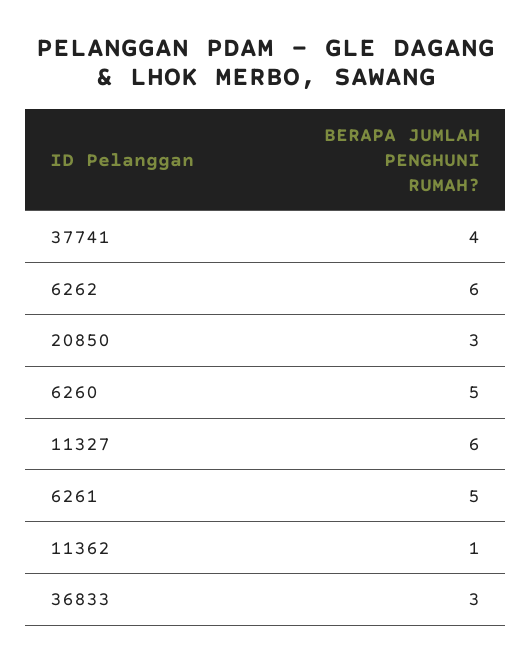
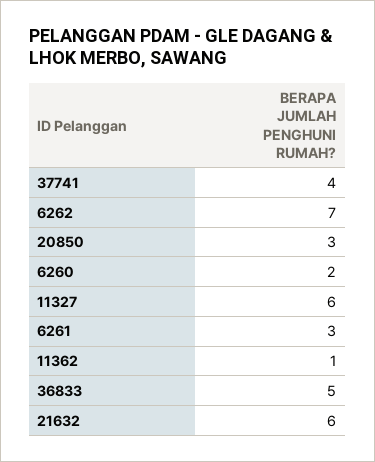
  {
    "37741": 4,
-   "6262": 6,
+   "6262": 7,
    "20850": 3,
-   "6260": 5,
+   "6260": 2,
    "11327": 6,
-   "6261": 5,
+   "6261": 3,
    "11362": 1,
-   "36833": 3
+   "36833": 5,
+   "21632": 6
  }

